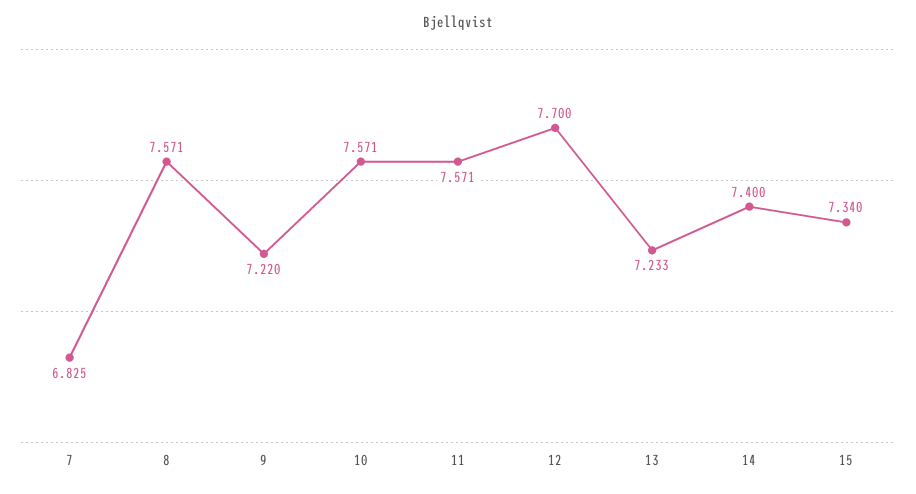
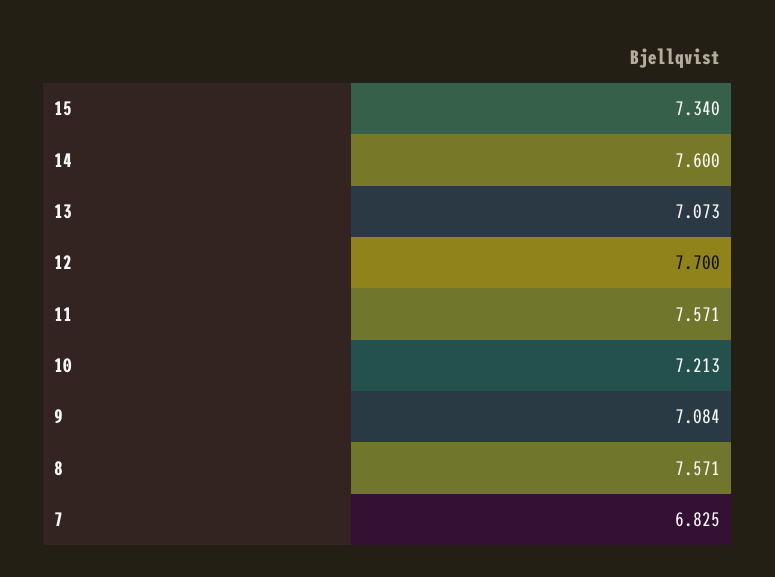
  {
    "7": 6.825,
    "8": 7.571,
-   "9": 7.22,
+   "9": 7.084,
-   "10": 7.571,
+   "10": 7.213,
    "11": 7.571,
    "12": 7.7,
-   "13": 7.233,
+   "13": 7.073,
-   "14": 7.4,
+   "14": 7.6,
    "15": 7.34
  }

